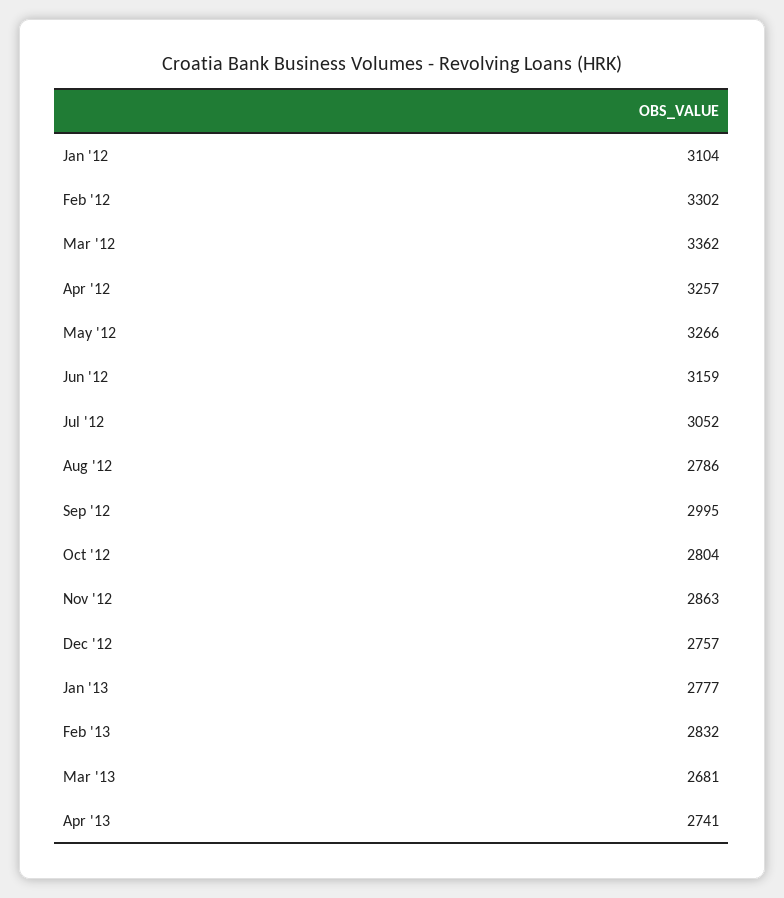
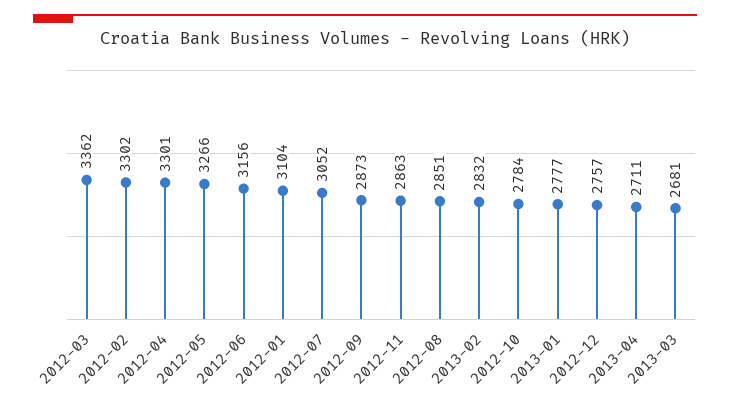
  {
    "Jan '12": 3104,
    "Feb '12": 3302,
    "Mar '12": 3362,
-   "Apr '12": 3257,
+   "Apr '12": 3301,
    "May '12": 3266,
-   "Jun '12": 3159,
+   "Jun '12": 3156,
    "Jul '12": 3052,
-   "Aug '12": 2786,
+   "Aug '12": 2851,
-   "Sep '12": 2995,
+   "Sep '12": 2873,
-   "Oct '12": 2804,
+   "Oct '12": 2784,
    "Nov '12": 2863,
    "Dec '12": 2757,
    "Jan '13": 2777,
    "Feb '13": 2832,
    "Mar '13": 2681,
-   "Apr '13": 2741
+   "Apr '13": 2711
  }

